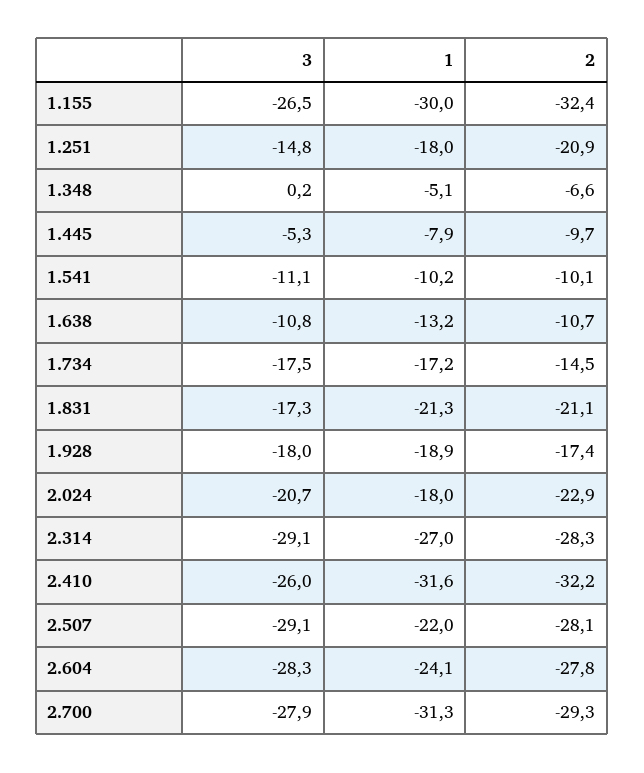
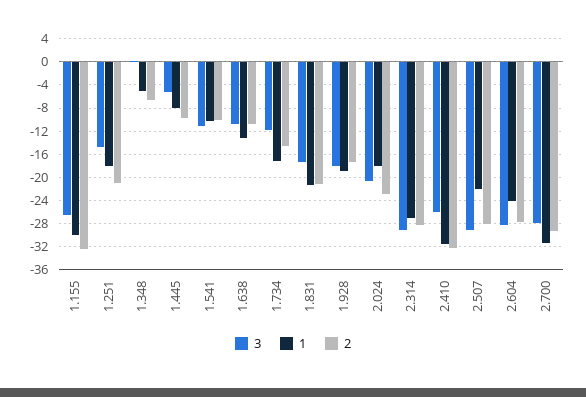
  {
    "3": {
      "1.155": -26.5,
      "1.251": -14.8,
      "1.348": 0.2,
      "1.445": -5.3,
      "1.541": -11.1,
      "1.638": -10.8,
-     "1.734": -17.5,
+     "1.734": -12,
      "1.831": -17.3,
      "1.928": -18,
      "2.024": -20.7,
      "2.314": -29.1,
      "2.410": -26,
      "2.507": -29.1,
      "2.604": -28.3,
      "2.700": -27.9
    },
    "1": {
      "1.155": -30,
      "1.251": -18,
      "1.348": -5.1,
      "1.445": -7.9,
      "1.541": -10.2,
      "1.638": -13.2,
      "1.734": -17.2,
      "1.831": -21.3,
      "1.928": -18.9,
      "2.024": -18,
      "2.314": -27,
      "2.410": -31.6,
      "2.507": -22,
      "2.604": -24.1,
      "2.700": -31.3
    },
    "2": {
      "1.155": -32.4,
      "1.251": -20.9,
      "1.348": -6.6,
      "1.445": -9.7,
      "1.541": -10.1,
      "1.638": -10.7,
      "1.734": -14.5,
      "1.831": -21.1,
      "1.928": -17.4,
      "2.024": -22.9,
      "2.314": -28.3,
      "2.410": -32.2,
      "2.507": -28.1,
      "2.604": -27.8,
      "2.700": -29.3
    }
  }

